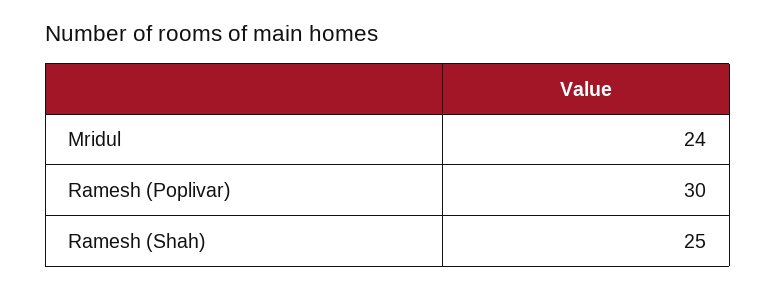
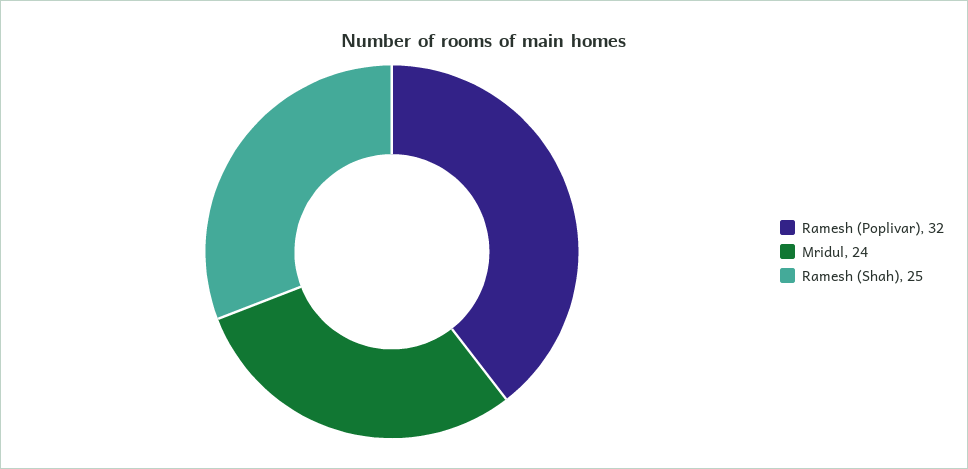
  {
    "Mridul": 24,
-   "Ramesh (Poplivar)": 30,
+   "Ramesh (Poplivar)": 32,
    "Ramesh (Shah)": 25
  }

